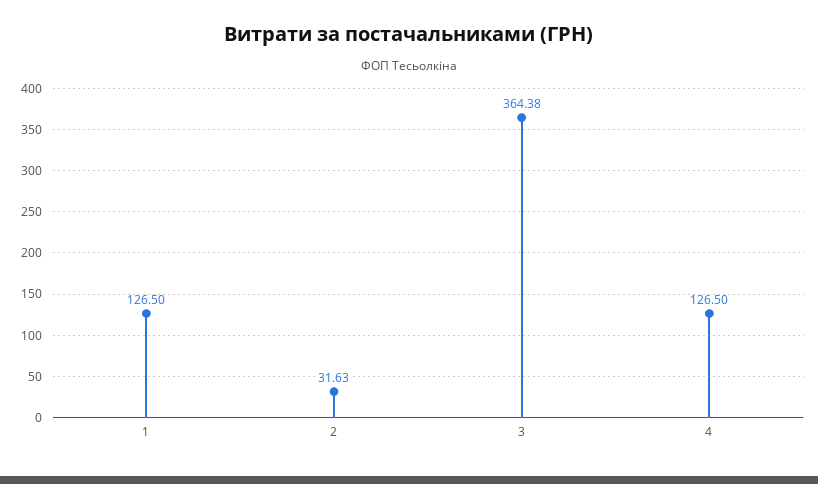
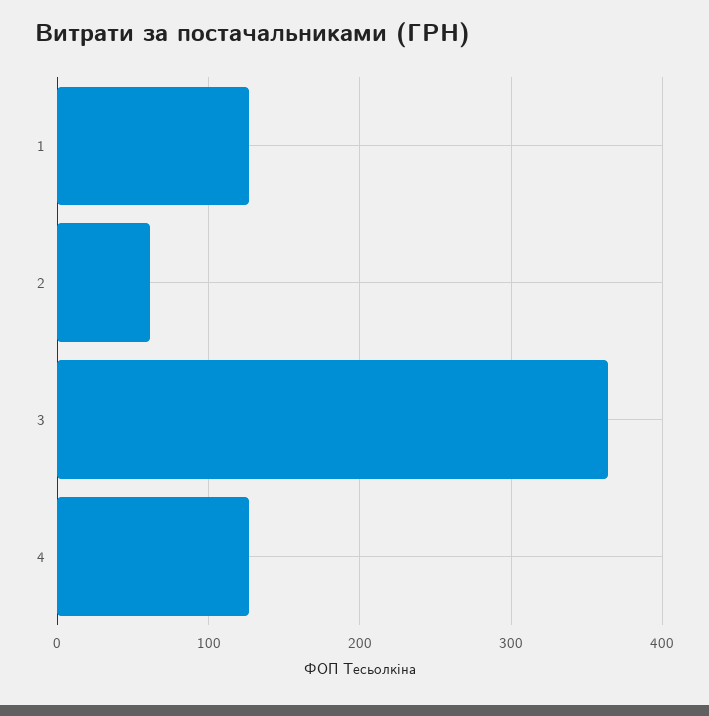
  {
    "1": 126.5,
-   "2": 31.63,
+   "2": 60,
    "3": 364.38,
    "4": 126.5
  }

